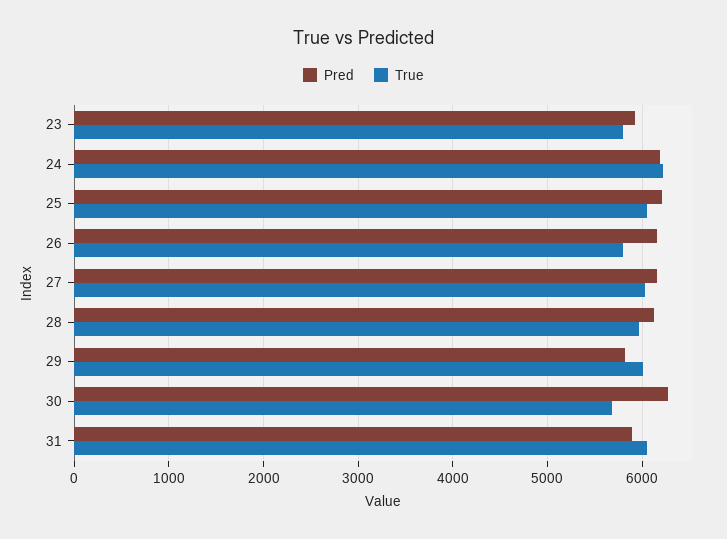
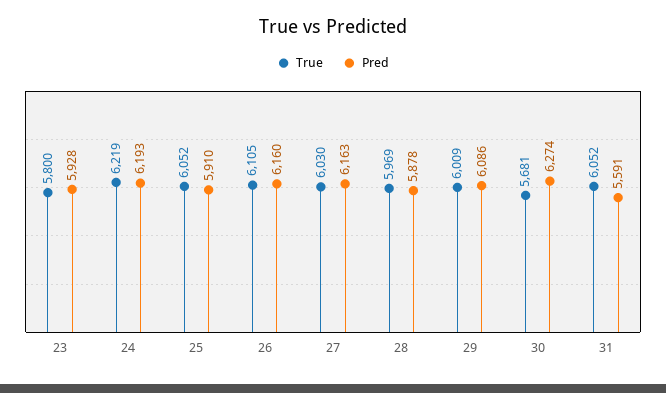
  {
    "Pred": {
      "23": 5928,
      "24": 6193,
-     "25": 6200,
+     "25": 5910,
      "26": 6160,
      "27": 6163,
-     "28": 6100,
+     "28": 5878,
-     "29": 5800,
+     "29": 6086,
      "30": 6274,
-     "31": 5900
+     "31": 5591
    },
    "True": {
      "23": 5800,
      "24": 6219,
      "25": 6052,
-     "26": 5800,
+     "26": 6105,
      "27": 6030,
      "28": 5969,
      "29": 6009,
      "30": 5681,
      "31": 6052
    }
  }

